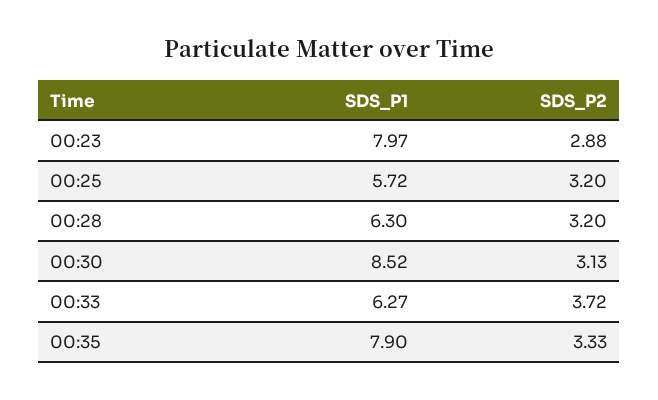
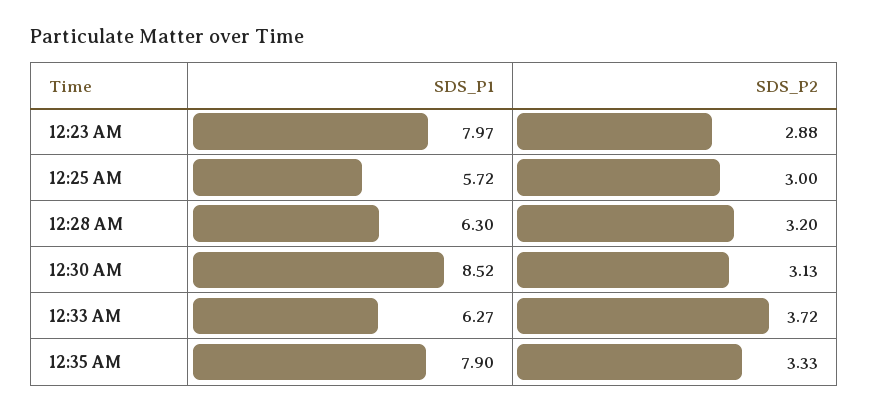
  {
    "SDS_P1": {
      "00:23": 7.97,
      "00:25": 5.72,
      "00:28": 6.3,
      "00:30": 8.52,
      "00:33": 6.27,
      "00:35": 7.9
    },
    "SDS_P2": {
      "00:23": 2.88,
-     "00:25": 3.2,
+     "00:25": 3,
      "00:28": 3.2,
      "00:30": 3.13,
      "00:33": 3.72,
      "00:35": 3.33
    }
  }

